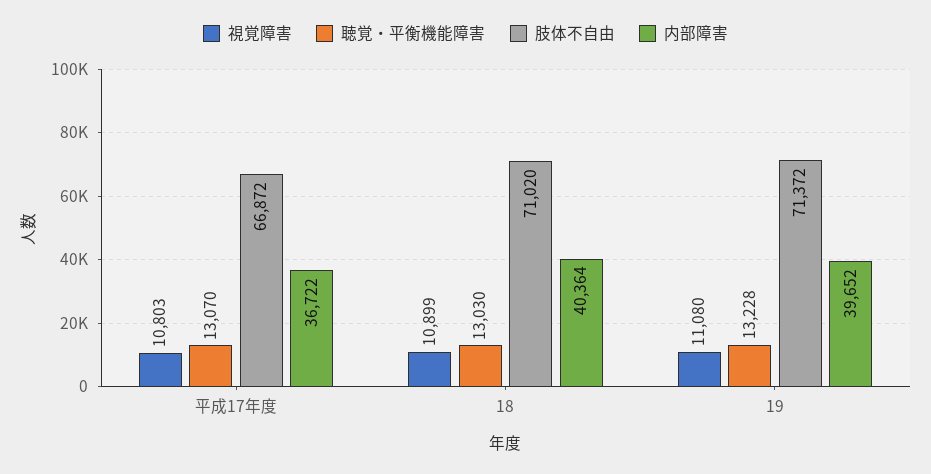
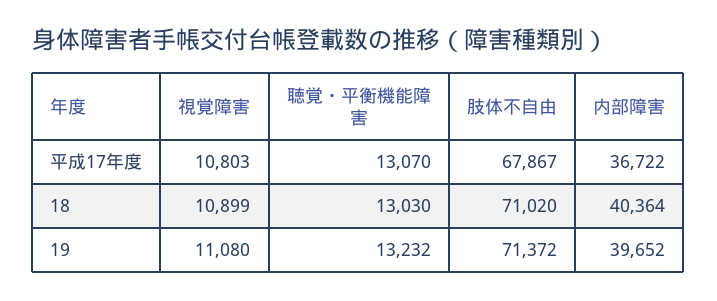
  {
    "視覚障害": {
      "平成17年度": 10803,
      "18": 10899,
      "19": 11080
    },
    "聴覚・平衡機能障害": {
      "平成17年度": 13070,
      "18": 13030,
-     "19": 13228
+     "19": 13232
    },
    "肢体不自由": {
-     "平成17年度": 66872,
+     "平成17年度": 67867,
      "18": 71020,
      "19": 71372
    },
    "内部障害": {
      "平成17年度": 36722,
      "18": 40364,
      "19": 39652
    }
  }

